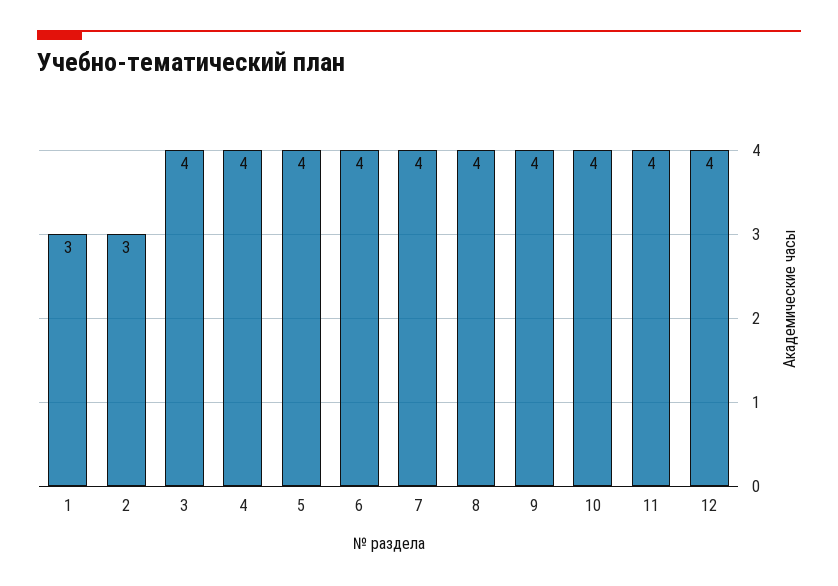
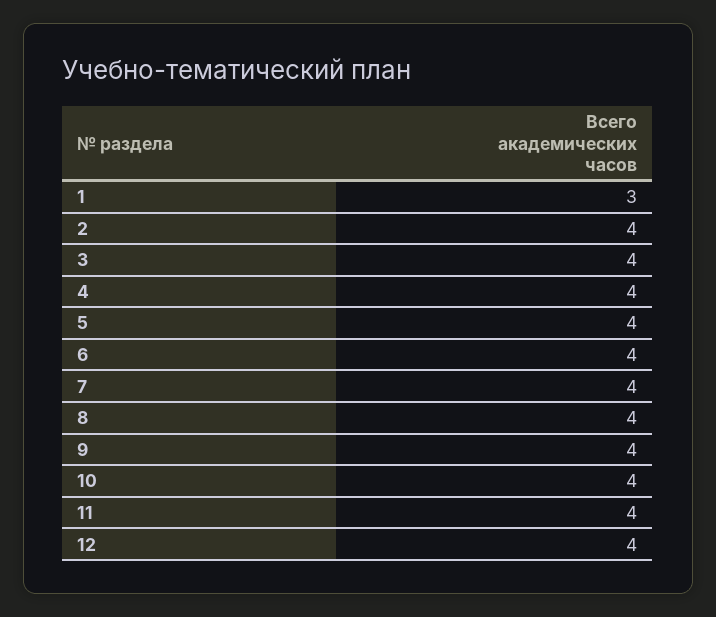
  {
    "1": 3,
-   "2": 3,
+   "2": 4,
    "3": 4,
    "4": 4,
    "5": 4,
    "6": 4,
    "7": 4,
    "8": 4,
    "9": 4,
    "10": 4,
    "11": 4,
    "12": 4
  }

